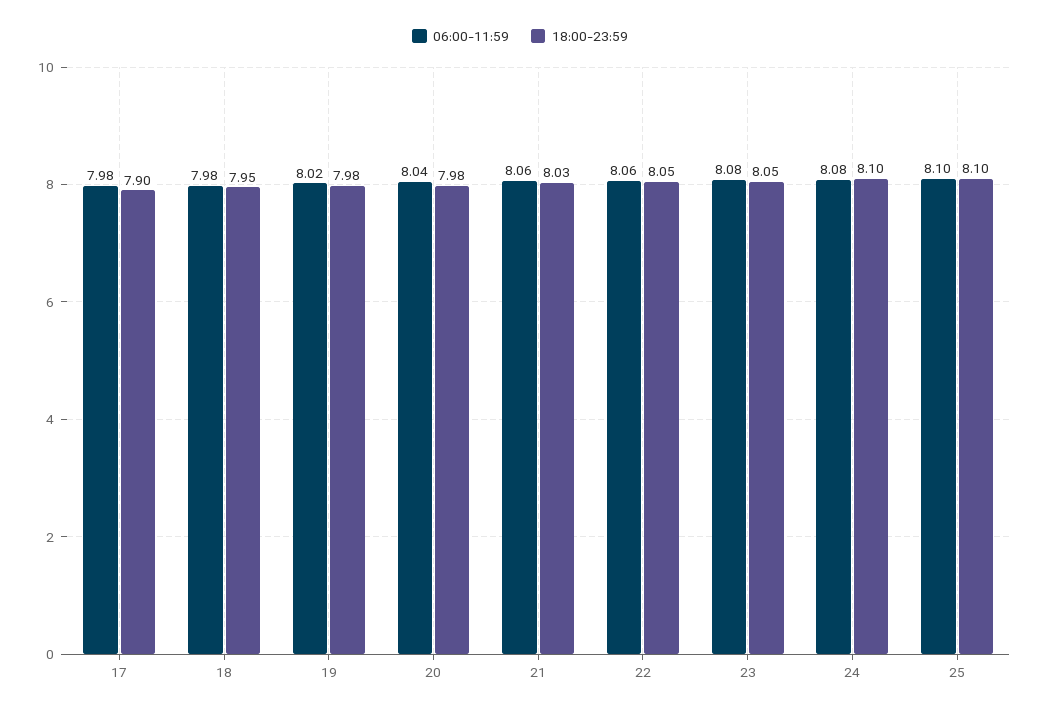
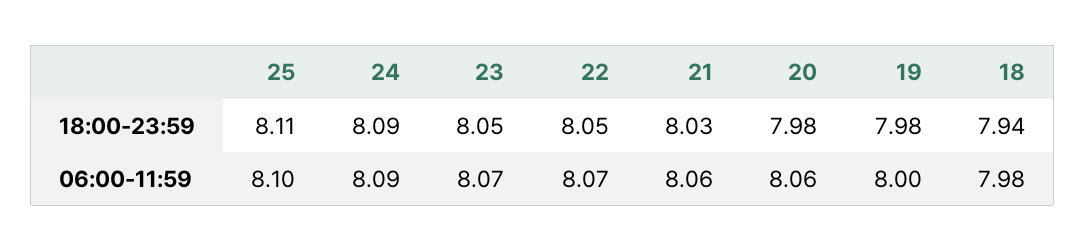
  {
    "06:00-11:59": {
-     "17": 7.98,
      "18": 7.98,
-     "19": 8.02,
+     "19": 8,
-     "20": 8.04,
+     "20": 8.06,
      "21": 8.06,
-     "22": 8.06,
+     "22": 8.07,
-     "23": 8.08,
+     "23": 8.07,
-     "24": 8.08,
+     "24": 8.09,
      "25": 8.1
    },
    "18:00-23:59": {
-     "17": 7.9,
-     "18": 7.95,
+     "18": 7.94,
      "19": 7.98,
      "20": 7.98,
      "21": 8.03,
      "22": 8.05,
      "23": 8.05,
-     "24": 8.1,
+     "24": 8.09,
-     "25": 8.1
+     "25": 8.11
    }
  }

